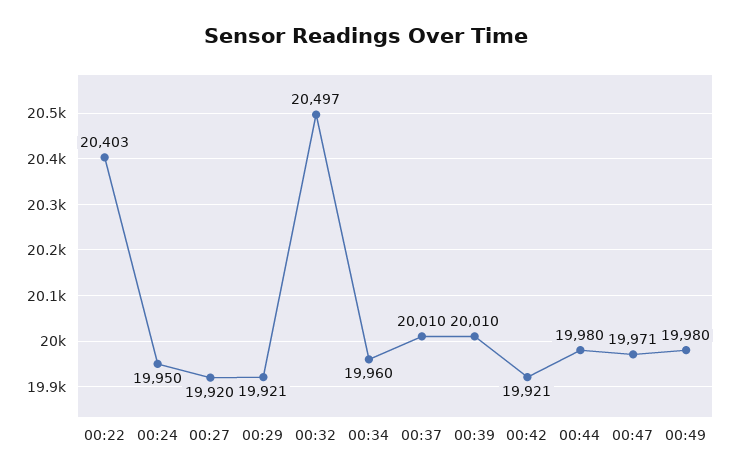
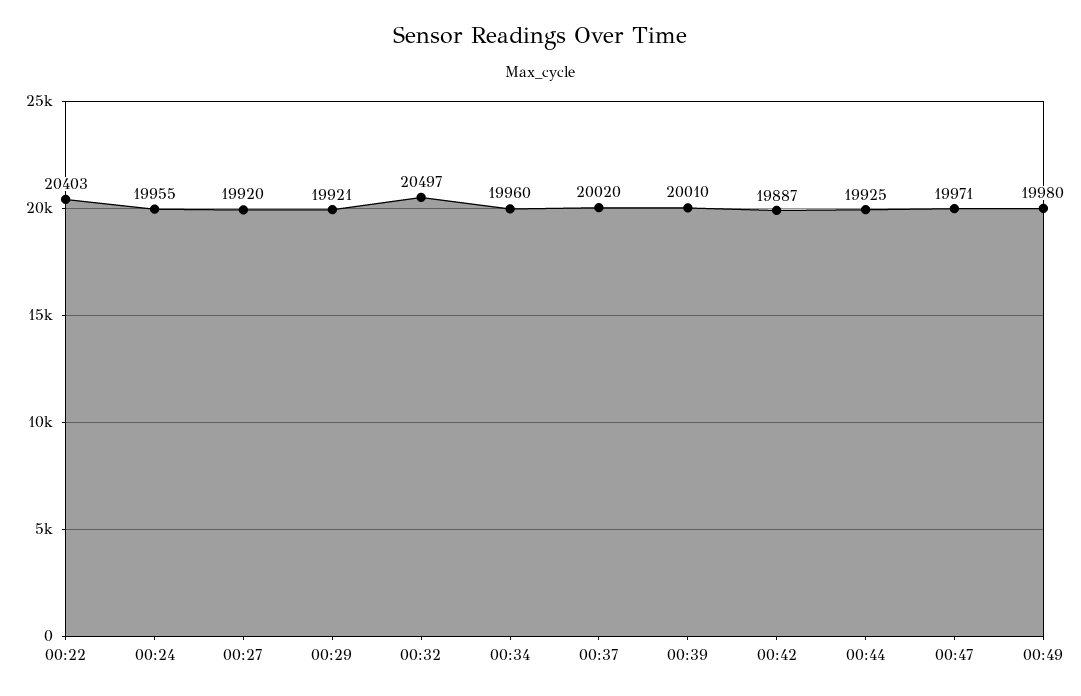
  {
    "00:22": 20403,
-   "00:24": 19950,
+   "00:24": 19955,
    "00:27": 19920,
    "00:29": 19921,
    "00:32": 20497,
    "00:34": 19960,
-   "00:37": 20010,
+   "00:37": 20020,
    "00:39": 20010,
-   "00:42": 19921,
+   "00:42": 19887,
-   "00:44": 19980,
+   "00:44": 19925,
    "00:47": 19971,
    "00:49": 19980
  }

